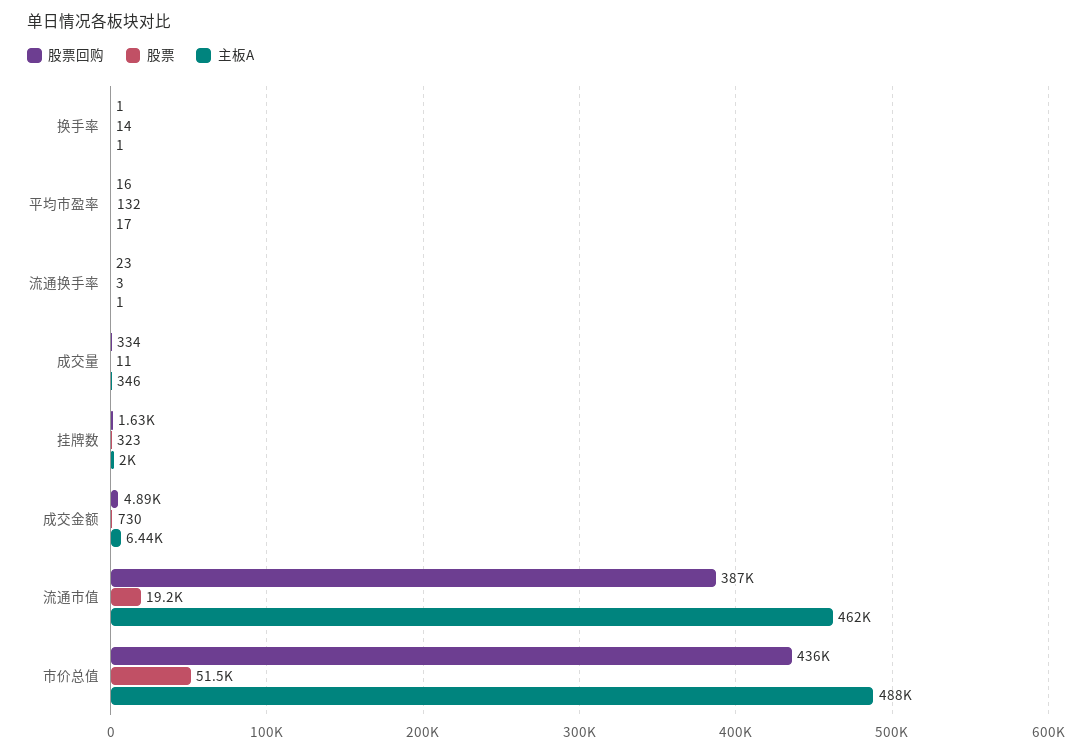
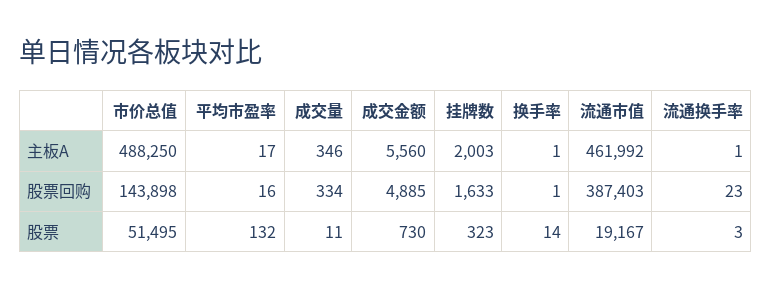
  {
    "股票回购": {
      "换手率": 1,
      "平均市盈率": 16,
      "流通换手率": 23,
      "成交量": 334,
      "挂牌数": 1633,
      "成交金额": 4885,
      "流通市值": 387403,
-     "市价总值": 436000
+     "市价总值": 143898
    },
    "股票": {
      "换手率": 14,
      "平均市盈率": 132,
      "流通换手率": 3,
      "成交量": 11,
      "挂牌数": 323,
      "成交金额": 730,
      "流通市值": 19167,
      "市价总值": 51495
    },
    "主板A": {
      "换手率": 1,
      "平均市盈率": 17,
      "流通换手率": 1,
      "成交量": 346,
      "挂牌数": 2003,
-     "成交金额": 6440,
+     "成交金额": 5560,
      "流通市值": 461992,
      "市价总值": 488250
    }
  }

